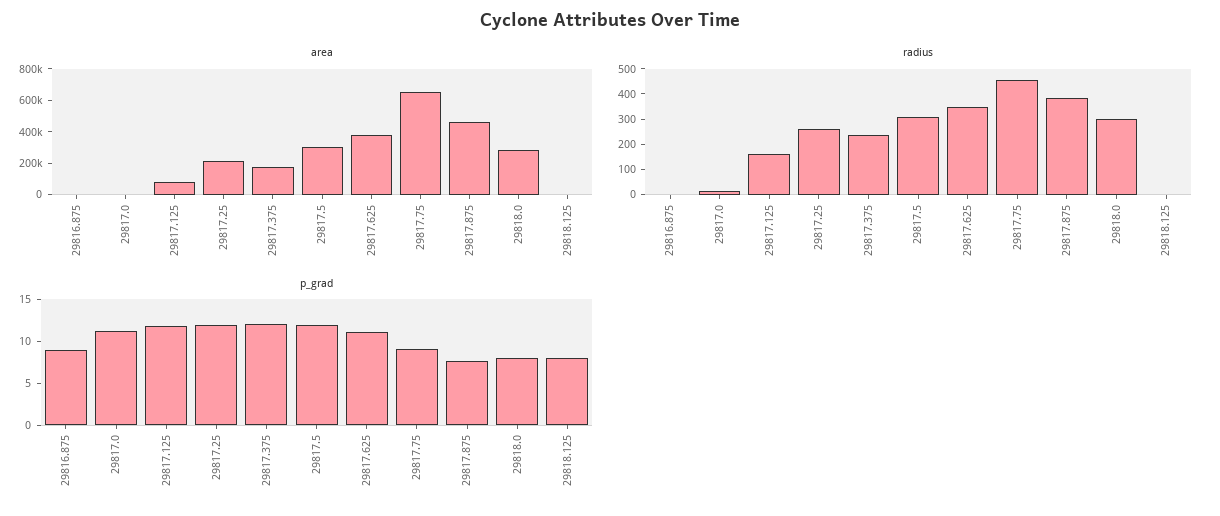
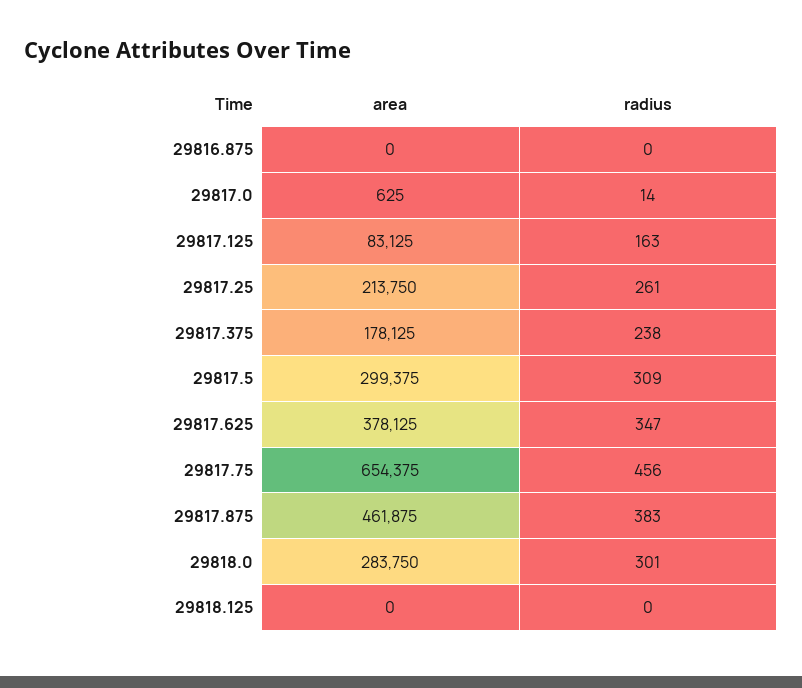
  {
    "area": {
      "29816.875": 0,
      "29817.0": 625,
      "29817.125": 83125,
      "29817.25": 213750,
      "29817.375": 178125,
      "29817.5": 299375,
      "29817.625": 378125,
      "29817.75": 654375,
      "29817.875": 461875,
      "29818.0": 283750,
      "29818.125": 0
    },
    "radius": {
      "29816.875": 0,
      "29817.0": 14,
      "29817.125": 163,
      "29817.25": 261,
      "29817.375": 238,
      "29817.5": 309,
      "29817.625": 347,
      "29817.75": 456,
      "29817.875": 383,
      "29818.0": 301,
      "29818.125": 0
-   },
+   }
-   "p_grad": {
-     "29816.875": 9,
-     "29817.0": 11,
-     "29817.125": 12,
-     "29817.25": 12,
-     "29817.375": 12,
-     "29817.5": 12,
-     "29817.625": 11,
-     "29817.75": 9,
-     "29817.875": 8,
-     "29818.0": 8,
-     "29818.125": 8
-   }
  }

